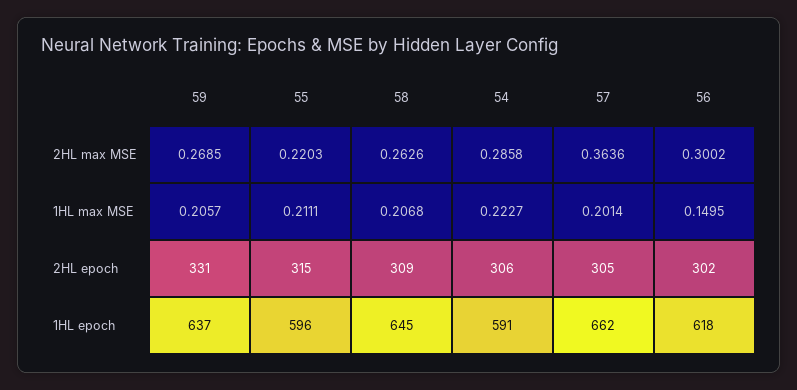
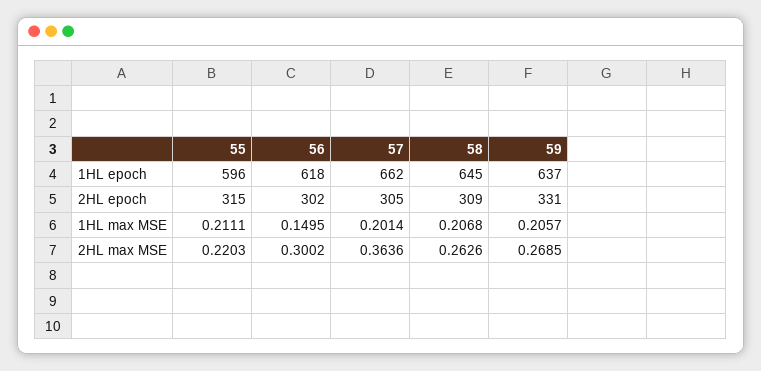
  {
    "59": {
      "2HL max MSE": 0.2685,
      "1HL max MSE": 0.2057,
      "2HL epoch": 331,
      "1HL epoch": 637
    },
    "55": {
      "2HL max MSE": 0.2203,
      "1HL max MSE": 0.2111,
      "2HL epoch": 315,
      "1HL epoch": 596
    },
    "58": {
      "2HL max MSE": 0.2626,
      "1HL max MSE": 0.2068,
      "2HL epoch": 309,
      "1HL epoch": 645
    },
-   "54": {
-     "2HL max MSE": 0.2858,
-     "1HL max MSE": 0.2227,
-     "2HL epoch": 306,
-     "1HL epoch": 591
-   },
    "57": {
      "2HL max MSE": 0.3636,
      "1HL max MSE": 0.2014,
      "2HL epoch": 305,
      "1HL epoch": 662
    },
    "56": {
      "2HL max MSE": 0.3002,
      "1HL max MSE": 0.1495,
      "2HL epoch": 302,
      "1HL epoch": 618
    }
  }

